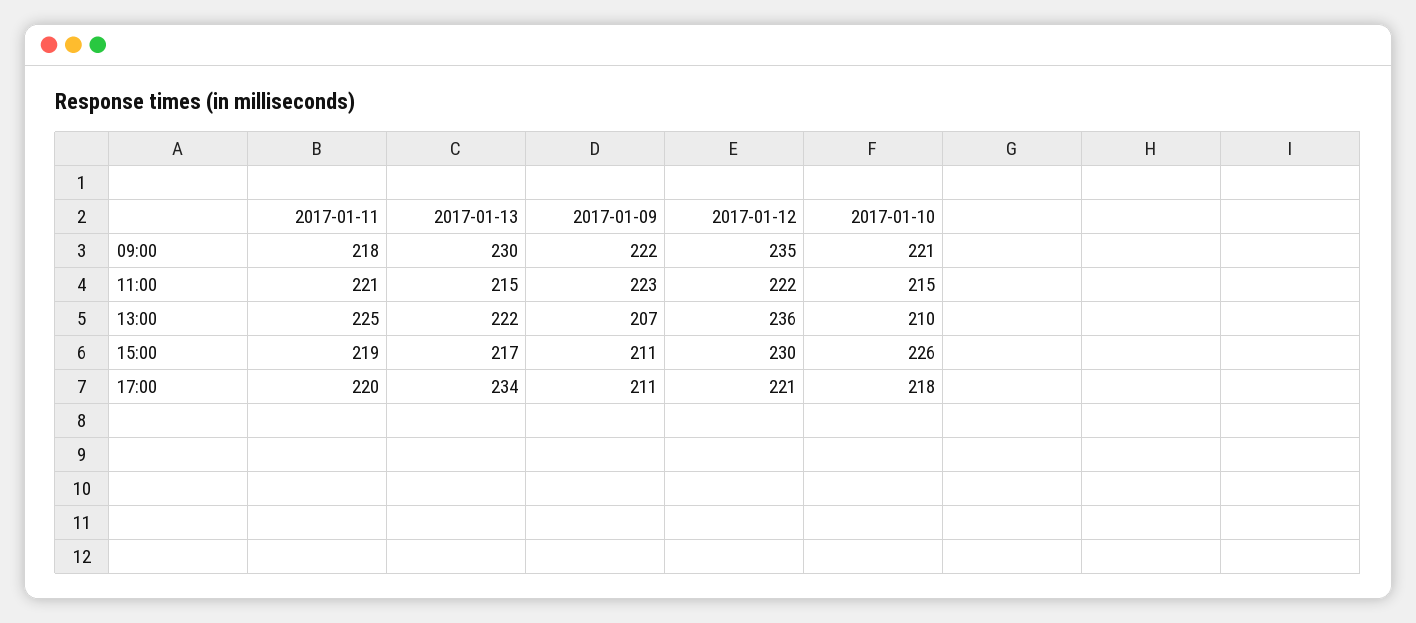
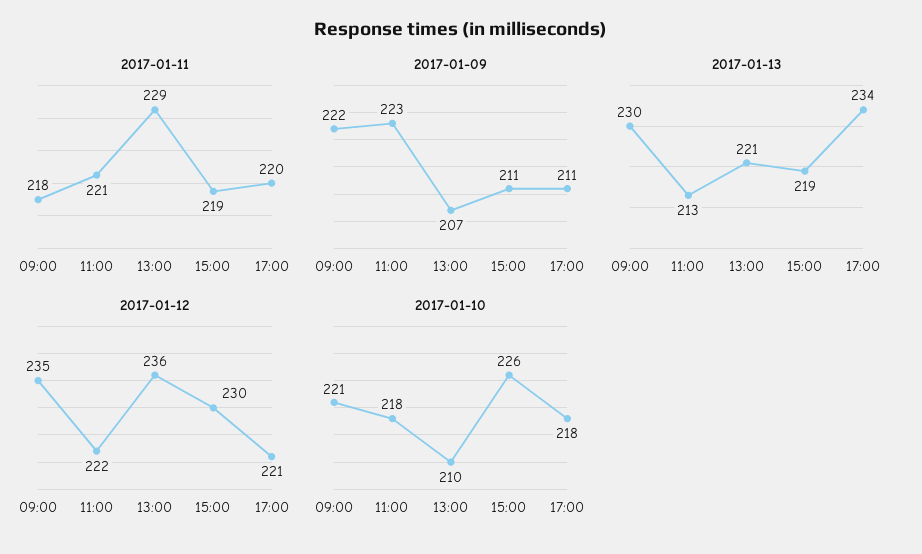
  {
    "2017-01-11": {
      "09:00": 218,
      "11:00": 221,
-     "13:00": 225,
+     "13:00": 229,
      "15:00": 219,
      "17:00": 220
    },
    "2017-01-13": {
      "09:00": 230,
-     "11:00": 215,
+     "11:00": 213,
-     "13:00": 222,
+     "13:00": 221,
-     "15:00": 217,
+     "15:00": 219,
      "17:00": 234
    },
    "2017-01-09": {
      "09:00": 222,
      "11:00": 223,
      "13:00": 207,
      "15:00": 211,
      "17:00": 211
    },
    "2017-01-12": {
      "09:00": 235,
      "11:00": 222,
      "13:00": 236,
      "15:00": 230,
      "17:00": 221
    },
    "2017-01-10": {
      "09:00": 221,
-     "11:00": 215,
+     "11:00": 218,
      "13:00": 210,
      "15:00": 226,
      "17:00": 218
    }
  }

